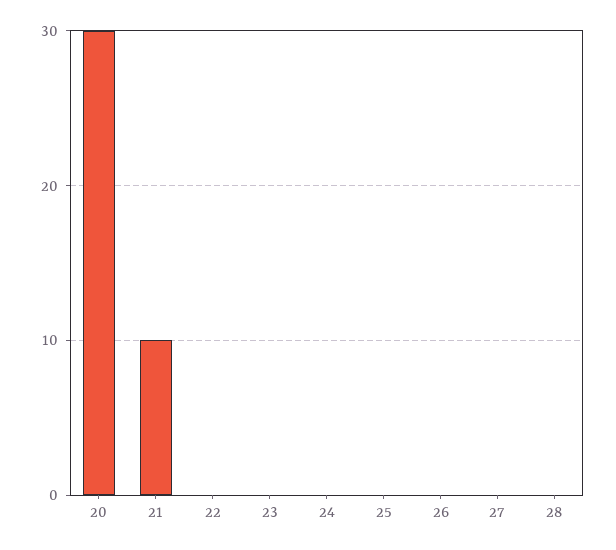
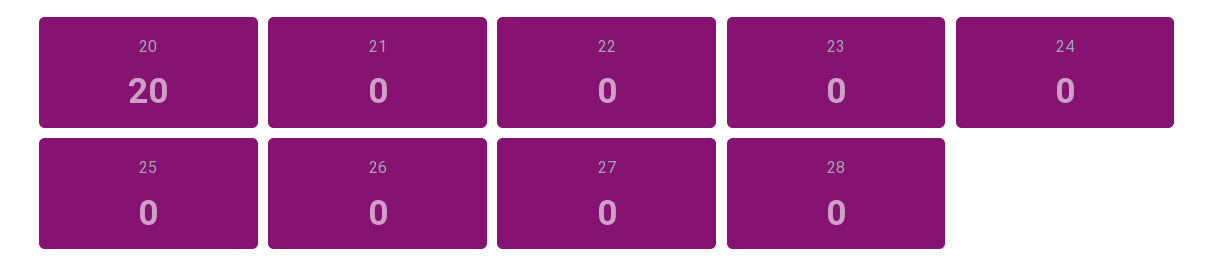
  {
-   "20": 30,
+   "20": 20,
-   "21": 10,
+   "21": 0,
    "22": 0,
    "23": 0,
    "24": 0,
    "25": 0,
    "26": 0,
    "27": 0,
    "28": 0
  }

